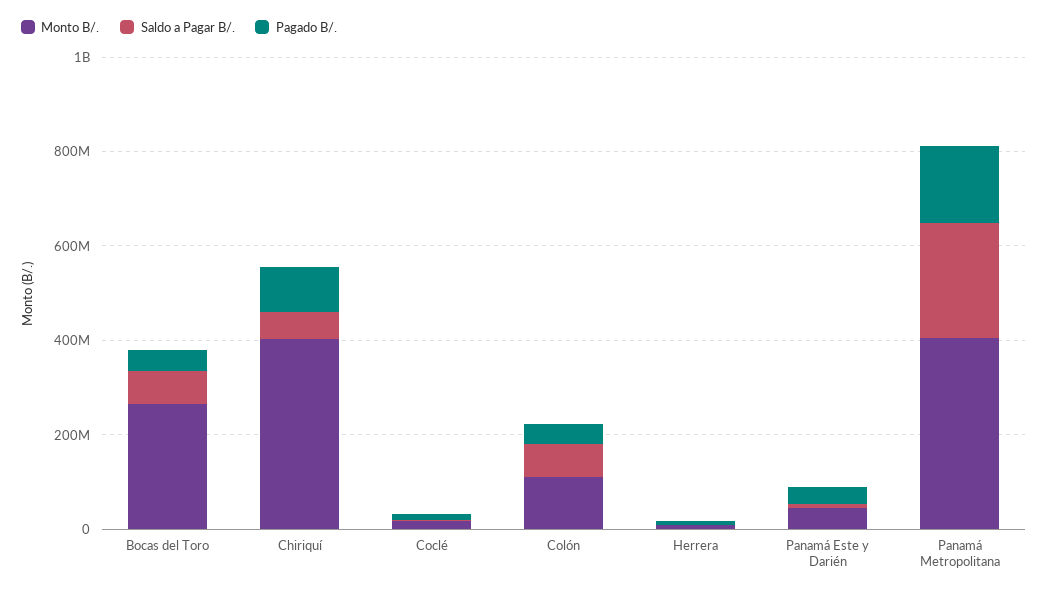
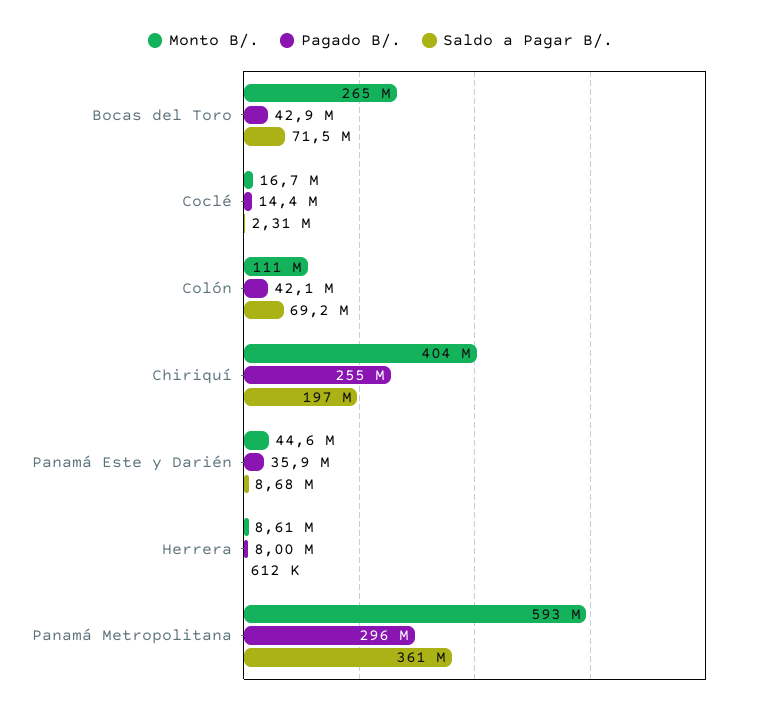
  {
    "Monto B/.": {
      "Bocas del Toro": 265000000,
      "Chiriquí": 404000000,
      "Coclé": 16700000,
      "Colón": 111000000,
      "Herrera": 8610000,
      "Panamá Este y Darién": 44600000,
-     "Panamá Metropolitana": 400000000
+     "Panamá Metropolitana": 593000000
    },
    "Saldo a Pagar B/.": {
      "Bocas del Toro": 71500000,
-     "Chiriquí": 50000000,
+     "Chiriquí": 197000000,
      "Coclé": 2310000,
      "Colón": 69200000,
      "Herrera": 612000,
      "Panamá Este y Darién": 8680000,
-     "Panamá Metropolitana": 250000000
+     "Panamá Metropolitana": 361000000
    },
    "Pagado B/.": {
      "Bocas del Toro": 42900000,
-     "Chiriquí": 100000000,
+     "Chiriquí": 255000000,
      "Coclé": 14400000,
      "Colón": 42100000,
      "Herrera": 8000000,
      "Panamá Este y Darién": 35900000,
-     "Panamá Metropolitana": 150000000
+     "Panamá Metropolitana": 296000000
    }
  }

